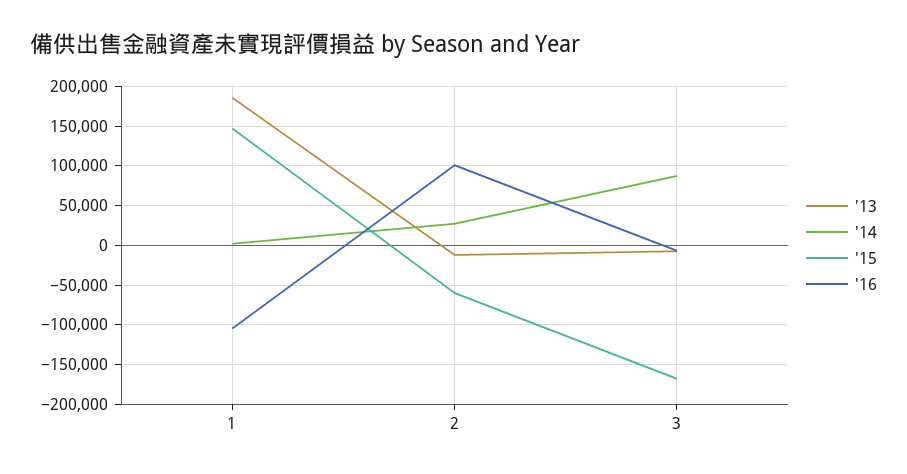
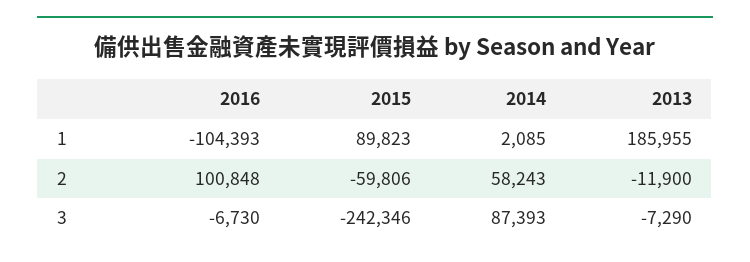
  {
    "'13": {
      "1": 185955,
      "2": -11900,
      "3": -7290
    },
    "'14": {
      "1": 2085,
-     "2": 30000,
+     "2": 58243,
      "3": 87393
    },
    "'15": {
-     "1": 150000,
+     "1": 89823,
      "2": -59806,
-     "3": -170000
+     "3": -242346
    },
    "'16": {
      "1": -104393,
      "2": 100848,
      "3": -6730
    }
  }

